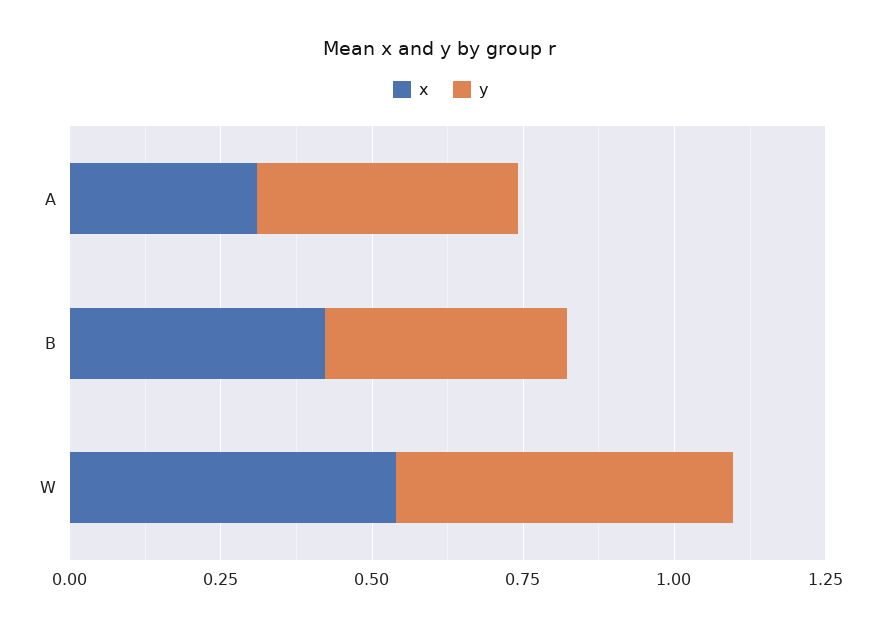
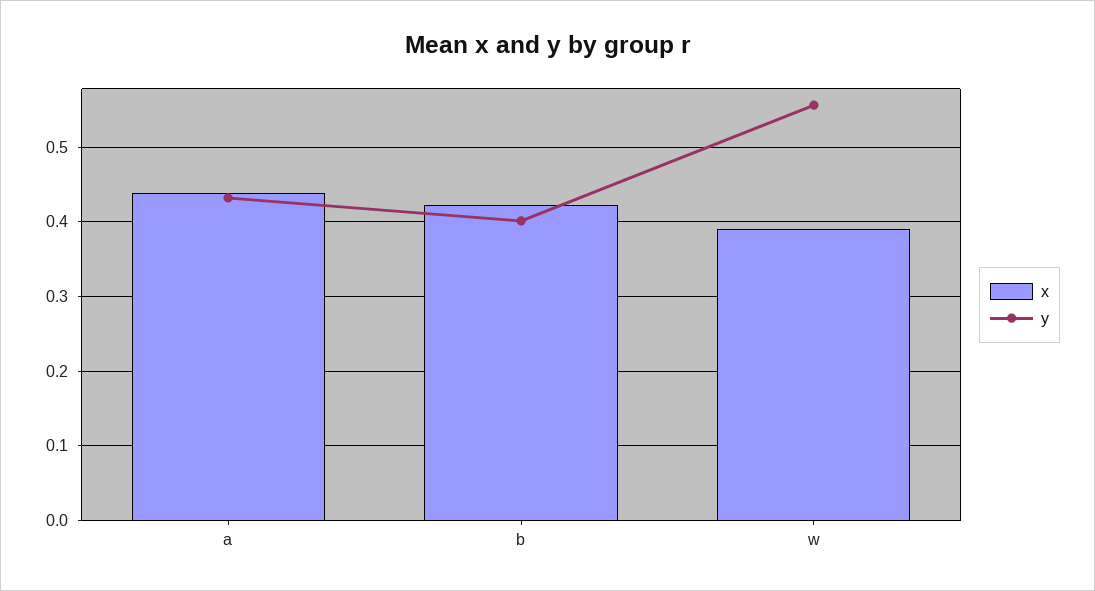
  {
    "x": {
-     "A": 0.3,
+     "A": 0.44,
      "B": 0.42,
-     "W": 0.55
+     "W": 0.39
    },
    "y": {
      "A": 0.43,
      "B": 0.4,
      "W": 0.56
    }
  }

